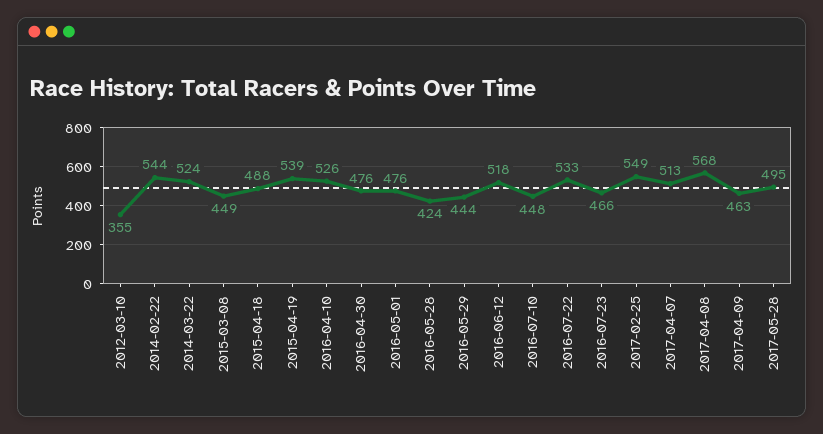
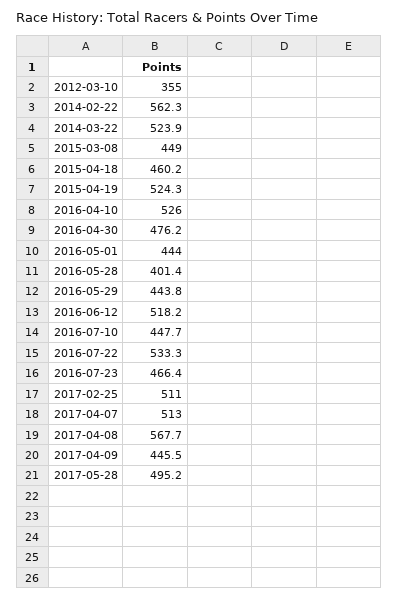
  {
    "2012-03-10": 355,
-   "2014-02-22": 544,
+   "2014-02-22": 562.3,
    "2014-03-22": 523.9,
    "2015-03-08": 449,
-   "2015-04-18": 488,
+   "2015-04-18": 460.2,
-   "2015-04-19": 539,
+   "2015-04-19": 524.3,
    "2016-04-10": 526,
    "2016-04-30": 476.2,
-   "2016-05-01": 476,
+   "2016-05-01": 444,
-   "2016-05-28": 424,
+   "2016-05-28": 401.4,
    "2016-05-29": 443.8,
    "2016-06-12": 518.2,
    "2016-07-10": 447.7,
    "2016-07-22": 533.3,
    "2016-07-23": 466.4,
-   "2017-02-25": 549,
+   "2017-02-25": 511,
    "2017-04-07": 513,
    "2017-04-08": 567.7,
-   "2017-04-09": 463,
+   "2017-04-09": 445.5,
    "2017-05-28": 495.2
  }

